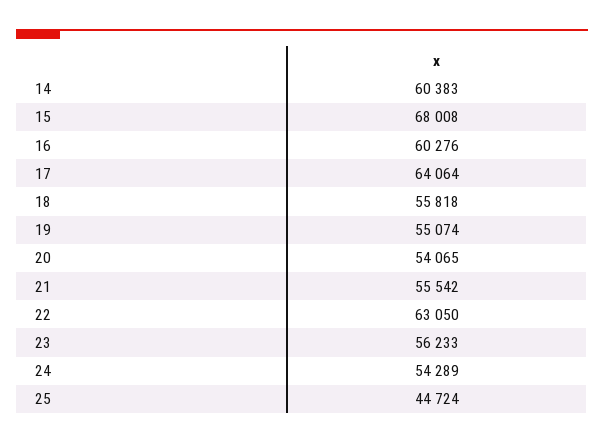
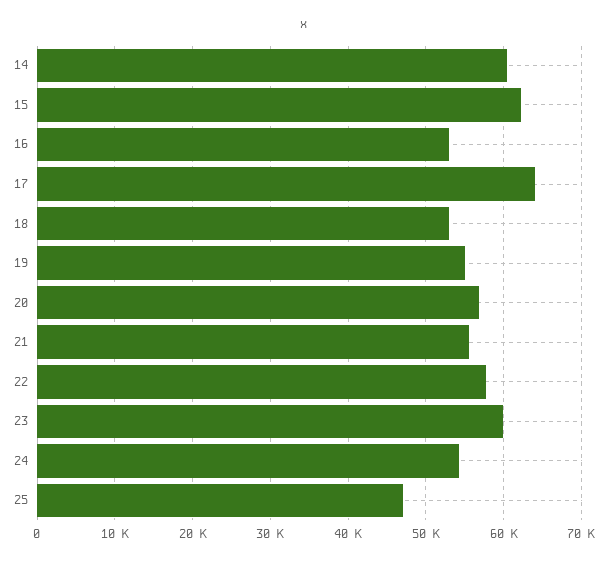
  {
    "14": 60383,
-   "15": 68008,
+   "15": 62000,
-   "16": 60276,
+   "16": 53000,
    "17": 64064,
-   "18": 55818,
+   "18": 53000,
    "19": 55074,
-   "20": 54065,
+   "20": 57000,
    "21": 55542,
-   "22": 63050,
+   "22": 58000,
-   "23": 56233,
+   "23": 60000,
    "24": 54289,
-   "25": 44724
+   "25": 47000
  }

